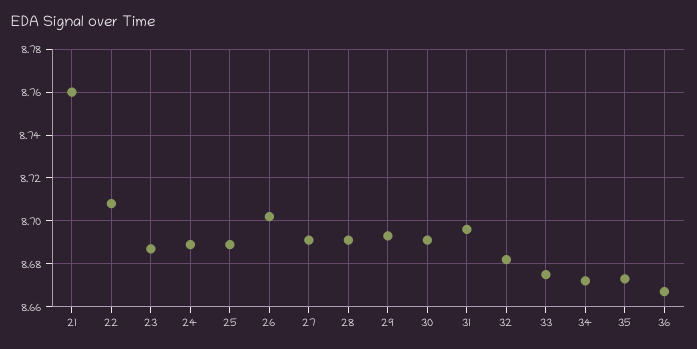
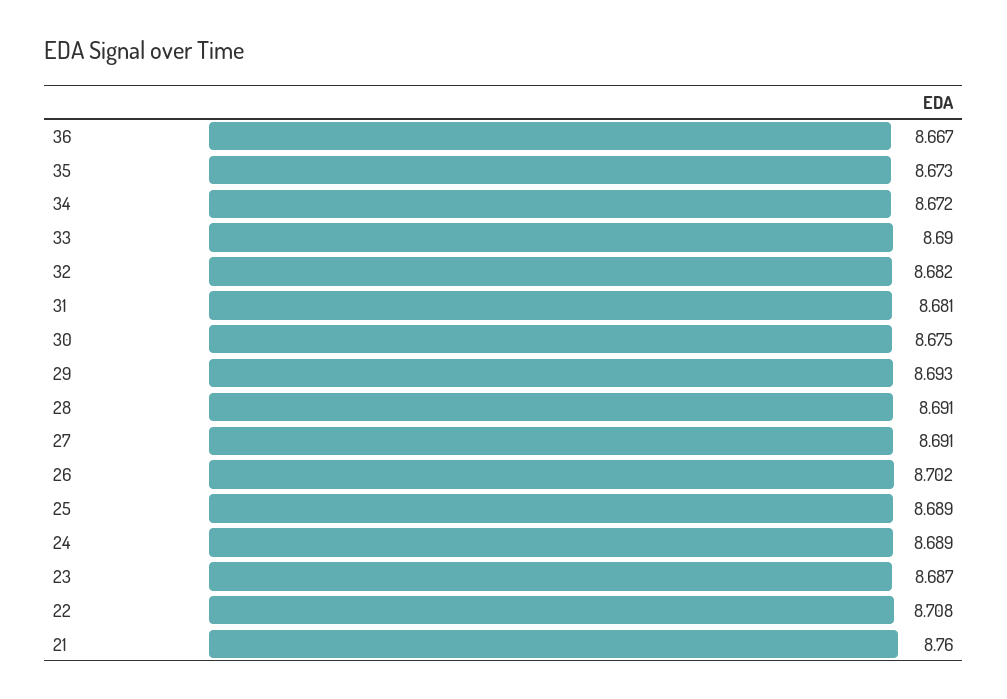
  {
    "21": 8.76,
    "22": 8.708,
    "23": 8.687,
    "24": 8.689,
    "25": 8.689,
    "26": 8.702,
    "27": 8.691,
    "28": 8.691,
    "29": 8.693,
-   "30": 8.69,
+   "30": 8.675,
-   "31": 8.695,
+   "31": 8.681,
    "32": 8.682,
-   "33": 8.675,
+   "33": 8.69,
    "34": 8.672,
    "35": 8.673,
    "36": 8.667
  }

